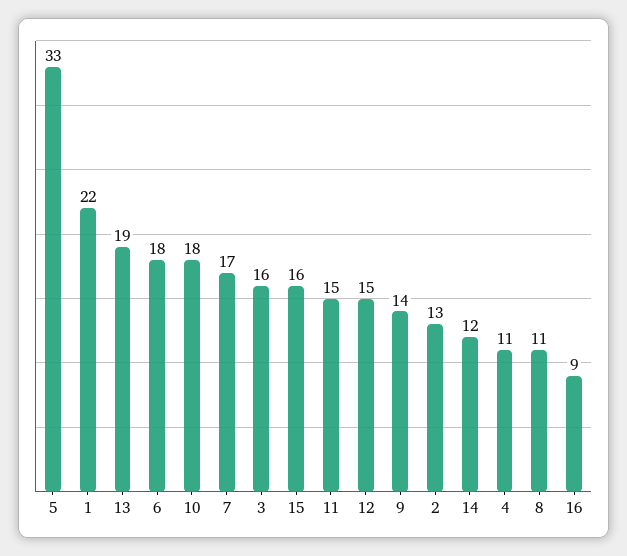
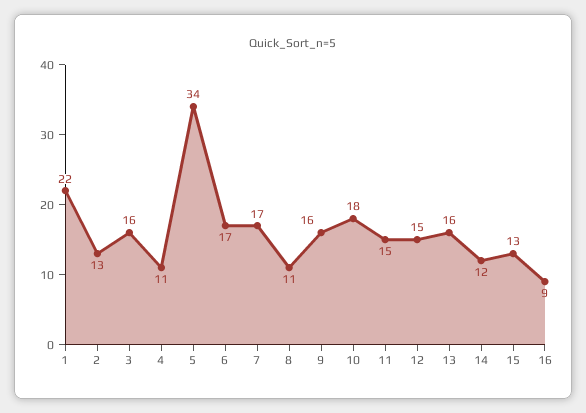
  {
-   "5": 33,
+   "5": 34,
    "1": 22,
-   "13": 19,
+   "13": 16,
-   "6": 18,
+   "6": 17,
    "10": 18,
    "7": 17,
    "3": 16,
-   "15": 16,
+   "15": 13,
    "11": 15,
    "12": 15,
-   "9": 14,
+   "9": 16,
    "2": 13,
    "14": 12,
    "4": 11,
    "8": 11,
    "16": 9
  }

